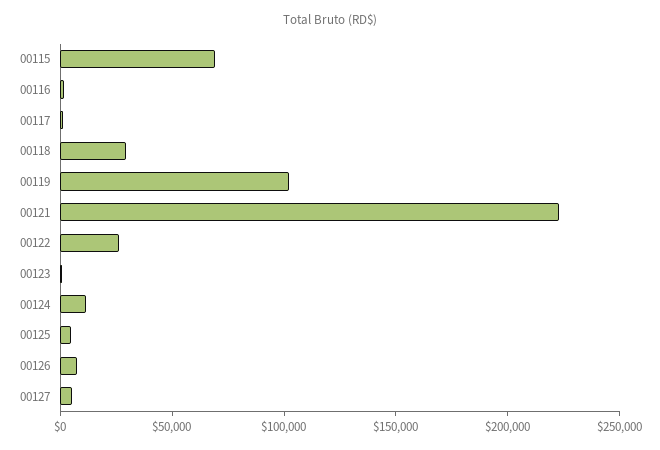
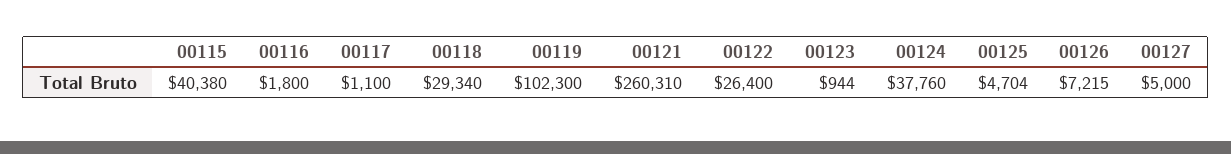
  {
-   "00115": 70000,
+   "00115": 40380,
    "00116": 1800,
    "00117": 1100,
    "00118": 29340,
    "00119": 102300,
-   "00121": 220000,
+   "00121": 260310,
    "00122": 26400,
    "00123": 944,
-   "00124": 10000,
+   "00124": 37760,
    "00125": 4704,
    "00126": 7215,
    "00127": 5000
  }

